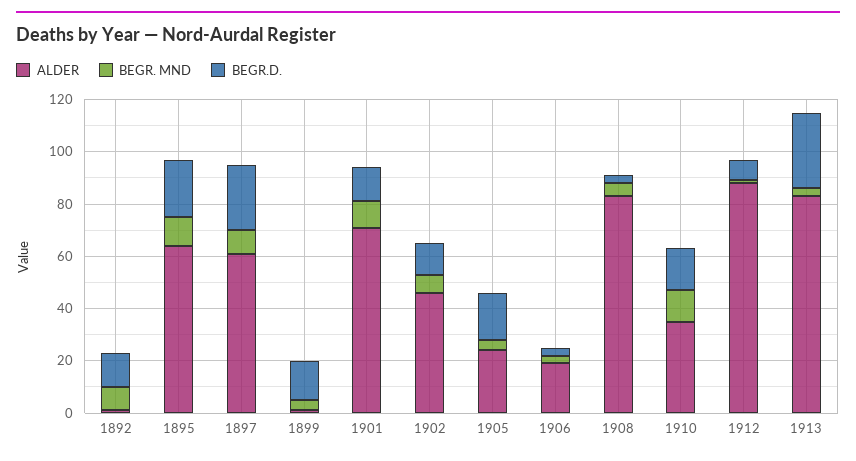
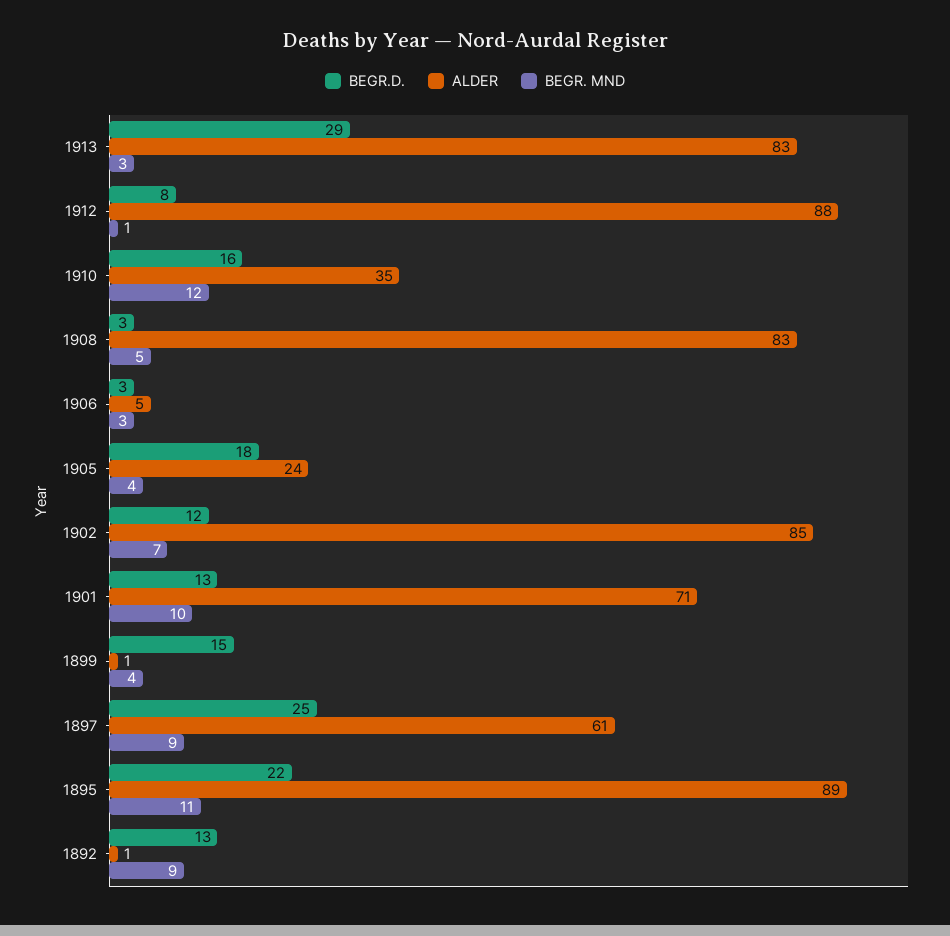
  {
    "ALDER": {
      "1892": 1,
-     "1895": 65,
+     "1895": 89,
      "1897": 61,
      "1899": 1,
      "1901": 71,
-     "1902": 45,
+     "1902": 85,
      "1905": 24,
-     "1906": 20,
+     "1906": 5,
      "1908": 83,
      "1910": 35,
      "1912": 88,
      "1913": 83
    },
    "BEGR. MND": {
      "1892": 9,
      "1895": 11,
      "1897": 9,
      "1899": 4,
      "1901": 10,
      "1902": 7,
      "1905": 4,
      "1906": 3,
      "1908": 5,
      "1910": 12,
      "1912": 1,
      "1913": 3
    },
    "BEGR.D.": {
      "1892": 13,
      "1895": 22,
      "1897": 25,
      "1899": 15,
      "1901": 13,
      "1902": 12,
      "1905": 18,
      "1906": 3,
      "1908": 3,
      "1910": 16,
      "1912": 8,
      "1913": 29
    }
  }

